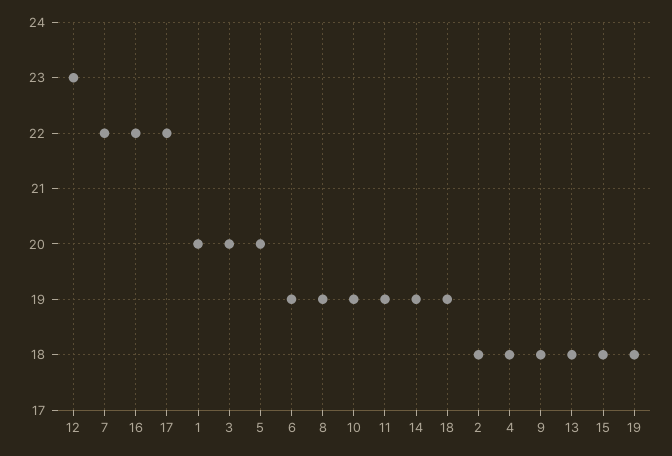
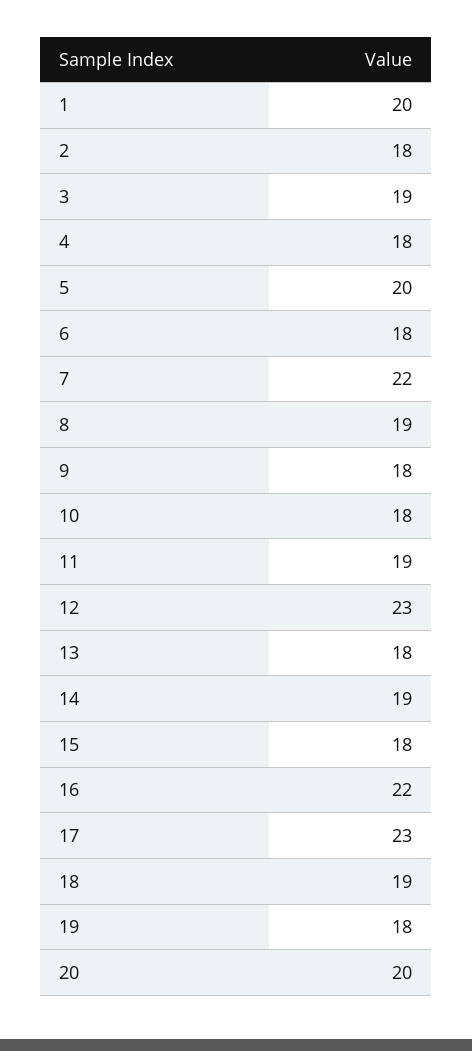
  {
    "12": 23,
    "7": 22,
    "16": 22,
-   "17": 22,
+   "17": 23,
    "1": 20,
-   "3": 20,
+   "3": 19,
    "5": 20,
-   "6": 19,
+   "6": 18,
    "8": 19,
-   "10": 19,
+   "10": 18,
    "11": 19,
    "14": 19,
    "18": 19,
    "2": 18,
    "4": 18,
    "9": 18,
    "13": 18,
    "15": 18,
-   "19": 18
+   "19": 18,
+   "20": 20
  }

